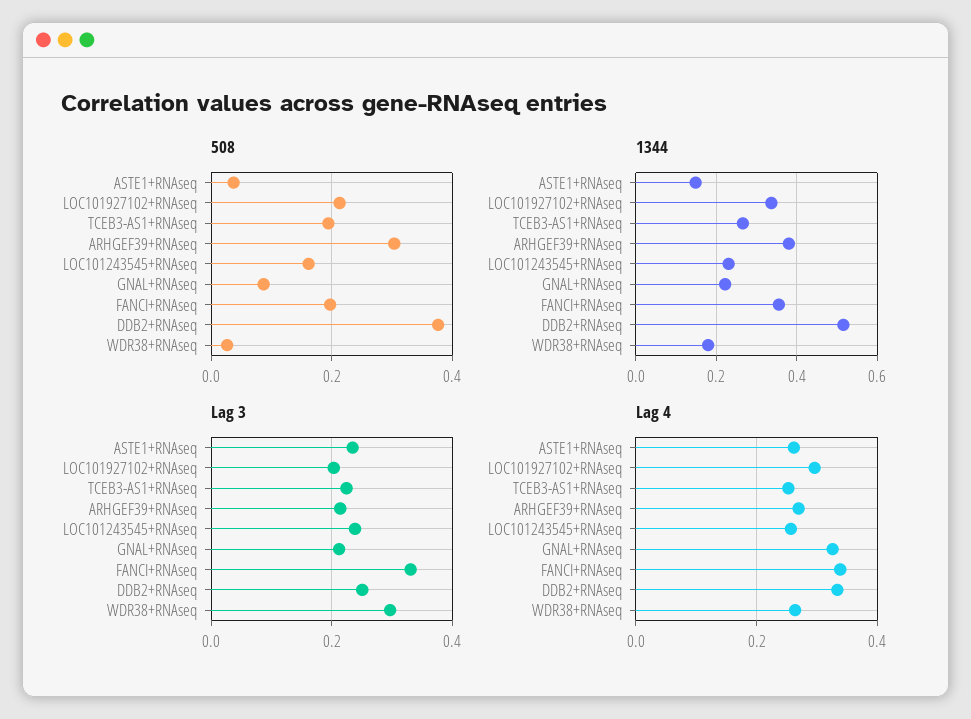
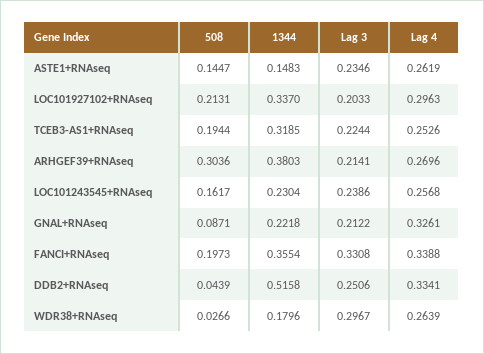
  {
    "508": {
-     "ASTE1+RNAseq": 0.04,
+     "ASTE1+RNAseq": 0.1447,
      "LOC101927102+RNAseq": 0.2131,
      "TCEB3-AS1+RNAseq": 0.1944,
      "ARHGEF39+RNAseq": 0.3036,
      "LOC101243545+RNAseq": 0.1617,
      "GNAL+RNAseq": 0.0871,
      "FANCI+RNAseq": 0.1973,
-     "DDB2+RNAseq": 0.38,
+     "DDB2+RNAseq": 0.0439,
      "WDR38+RNAseq": 0.0266
    },
    "1344": {
      "ASTE1+RNAseq": 0.1483,
      "LOC101927102+RNAseq": 0.337,
-     "TCEB3-AS1+RNAseq": 0.26,
+     "TCEB3-AS1+RNAseq": 0.3185,
      "ARHGEF39+RNAseq": 0.3803,
      "LOC101243545+RNAseq": 0.2304,
      "GNAL+RNAseq": 0.2218,
      "FANCI+RNAseq": 0.3554,
      "DDB2+RNAseq": 0.5158,
      "WDR38+RNAseq": 0.1796
    },
    "Lag 3": {
      "ASTE1+RNAseq": 0.2346,
      "LOC101927102+RNAseq": 0.2033,
      "TCEB3-AS1+RNAseq": 0.2244,
      "ARHGEF39+RNAseq": 0.2141,
      "LOC101243545+RNAseq": 0.2386,
      "GNAL+RNAseq": 0.2122,
      "FANCI+RNAseq": 0.3308,
      "DDB2+RNAseq": 0.2506,
      "WDR38+RNAseq": 0.2967
    },
    "Lag 4": {
      "ASTE1+RNAseq": 0.2619,
      "LOC101927102+RNAseq": 0.2963,
      "TCEB3-AS1+RNAseq": 0.2526,
      "ARHGEF39+RNAseq": 0.2696,
      "LOC101243545+RNAseq": 0.2568,
      "GNAL+RNAseq": 0.3261,
      "FANCI+RNAseq": 0.3388,
      "DDB2+RNAseq": 0.3341,
      "WDR38+RNAseq": 0.2639
    }
  }

